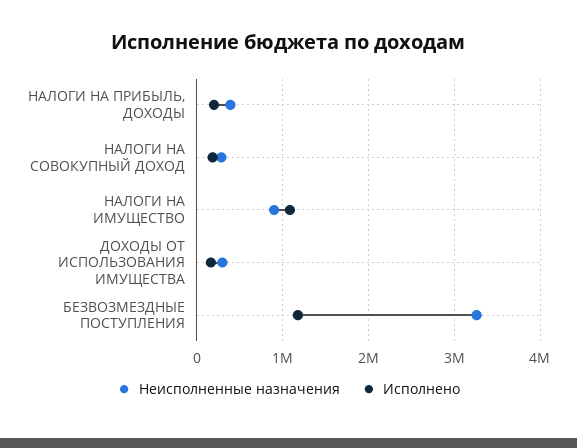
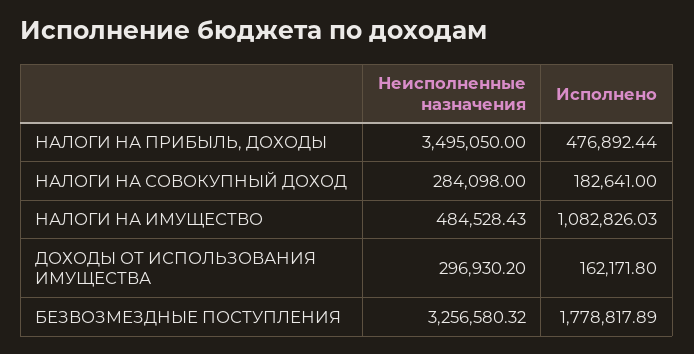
  {
    "Неисполненные назначения": {
-     "НАЛОГИ НА ПРИБЫЛЬ, ДОХОДЫ": 400000,
+     "НАЛОГИ НА ПРИБЫЛЬ, ДОХОДЫ": 3495050,
      "НАЛОГИ НА СОВОКУПНЫЙ ДОХОД": 284098,
-     "НАЛОГИ НА ИМУЩЕСТВО": 900000,
+     "НАЛОГИ НА ИМУЩЕСТВО": 484528.43,
      "ДОХОДЫ ОТ ИСПОЛЬЗОВАНИЯ ИМУЩЕСТВА": 296930.2,
      "БЕЗВОЗМЕЗДНЫЕ ПОСТУПЛЕНИЯ": 3256580.32
    },
    "Исполнено": {
-     "НАЛОГИ НА ПРИБЫЛЬ, ДОХОДЫ": 200000,
+     "НАЛОГИ НА ПРИБЫЛЬ, ДОХОДЫ": 476892.44,
      "НАЛОГИ НА СОВОКУПНЫЙ ДОХОД": 182641,
      "НАЛОГИ НА ИМУЩЕСТВО": 1082826.03,
      "ДОХОДЫ ОТ ИСПОЛЬЗОВАНИЯ ИМУЩЕСТВА": 162171.8,
-     "БЕЗВОЗМЕЗДНЫЕ ПОСТУПЛЕНИЯ": 1200000
+     "БЕЗВОЗМЕЗДНЫЕ ПОСТУПЛЕНИЯ": 1778817.89
    }
  }

